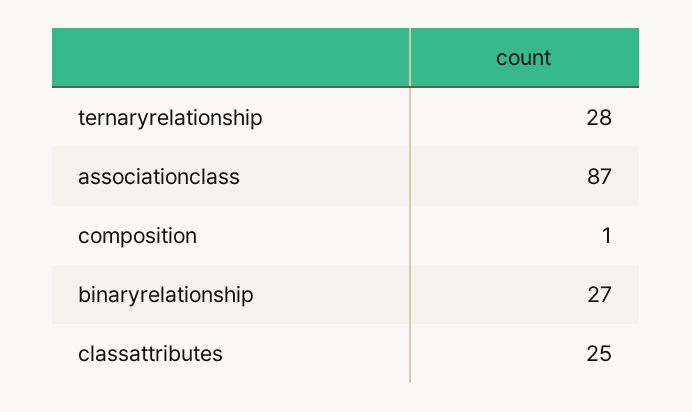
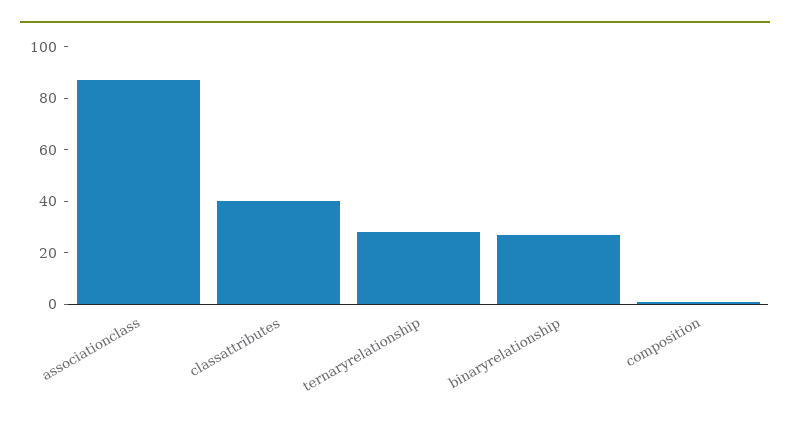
  {
    "ternaryrelationship": 28,
    "associationclass": 87,
    "composition": 1,
    "binaryrelationship": 27,
-   "classattributes": 25
+   "classattributes": 40
  }

